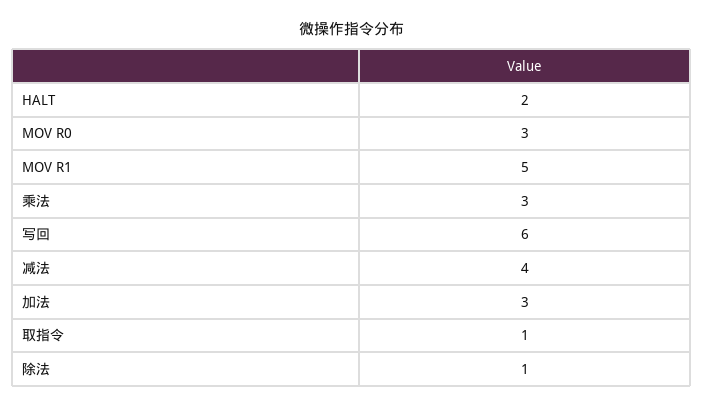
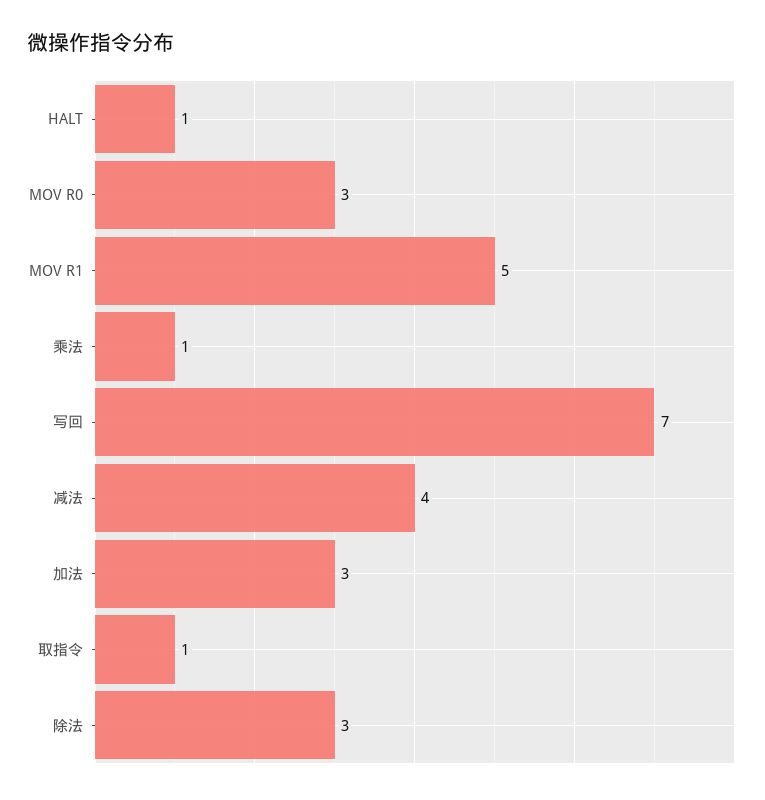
  {
-   "HALT": 2,
+   "HALT": 1,
    "MOV R0": 3,
    "MOV R1": 5,
-   "乘法": 3,
+   "乘法": 1,
-   "写回": 6,
+   "写回": 7,
    "减法": 4,
    "加法": 3,
    "取指令": 1,
-   "除法": 1
+   "除法": 3
  }

